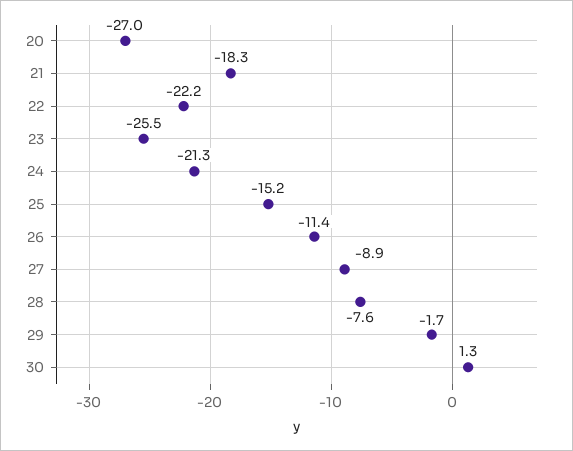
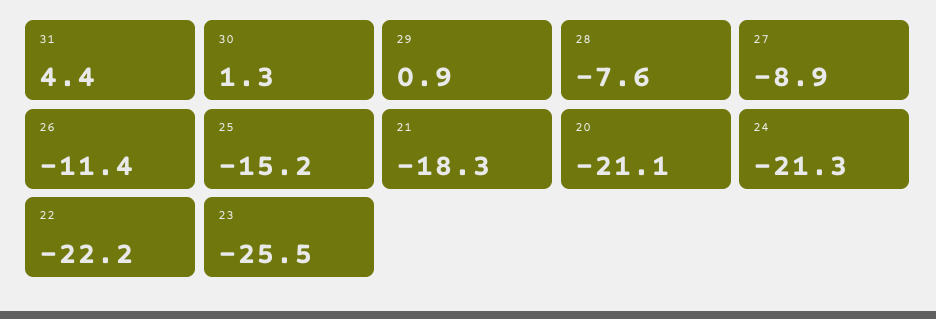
  {
-   "20": -27,
+   "20": -21.1,
    "21": -18.3,
    "22": -22.2,
    "23": -25.5,
    "24": -21.3,
    "25": -15.2,
    "26": -11.4,
    "27": -8.9,
    "28": -7.6,
-   "29": -1.7,
+   "29": 0.9,
-   "30": 1.3
+   "30": 1.3,
+   "31": 4.4
  }

